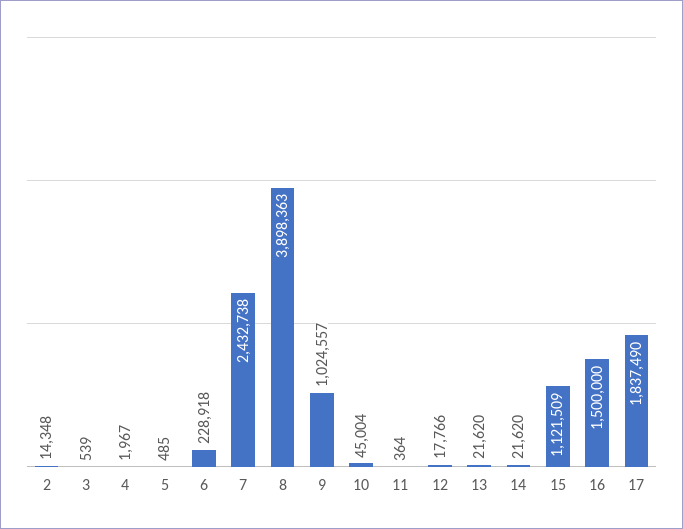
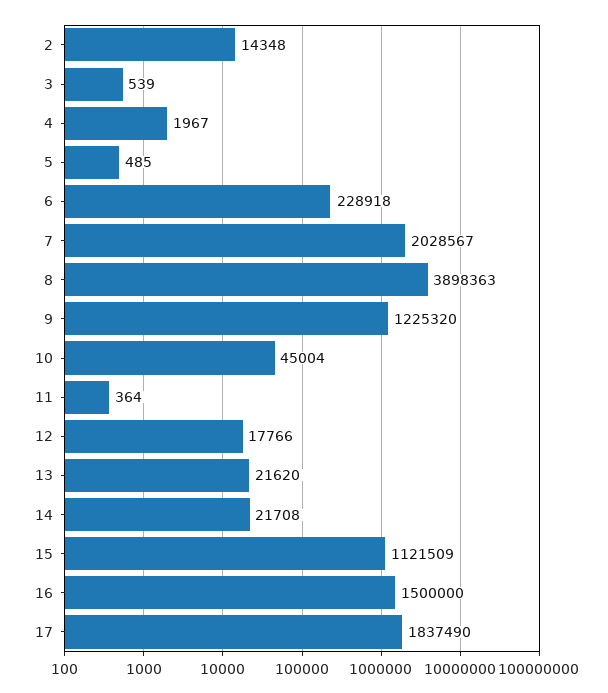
  {
    "2": 14348,
    "3": 539,
    "4": 1967,
    "5": 485,
    "6": 228918,
-   "7": 2432738,
+   "7": 2028567,
    "8": 3898363,
-   "9": 1024557,
+   "9": 1225320,
    "10": 45004,
    "11": 364,
    "12": 17766,
    "13": 21620,
-   "14": 21620,
+   "14": 21708,
    "15": 1121509,
    "16": 1500000,
    "17": 1837490
  }

